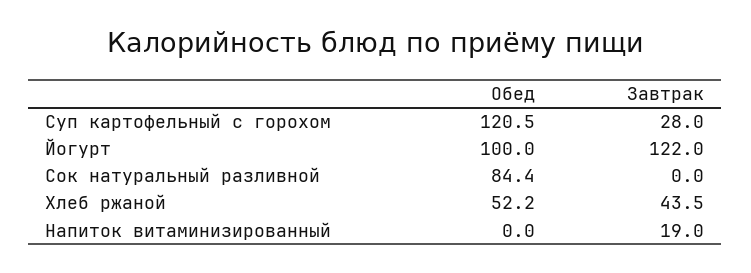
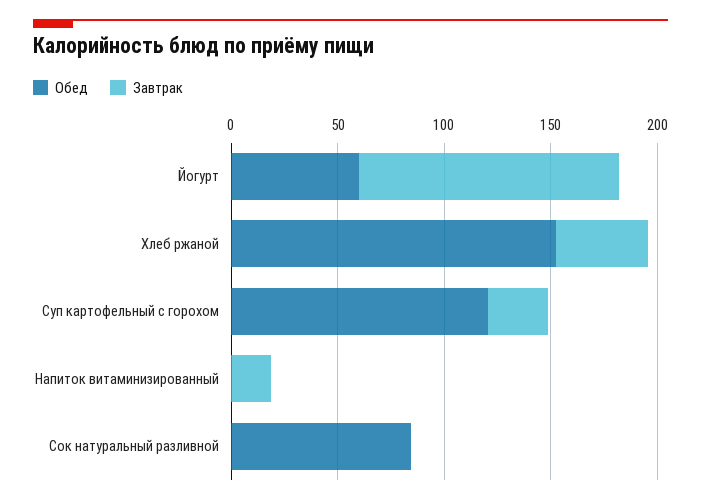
  {
    "Обед": {
      "Суп картофельный с горохом": 120.5,
-     "Йогурт": 100,
+     "Йогурт": 60,
      "Сок натуральный разливной": 84.4,
-     "Хлеб ржаной": 52.2,
+     "Хлеб ржаной": 150,
      "Напиток витаминизированный": 0
    },
    "Завтрак": {
      "Суп картофельный с горохом": 28,
      "Йогурт": 122,
      "Сок натуральный разливной": 0,
      "Хлеб ржаной": 43.5,
      "Напиток витаминизированный": 19
    }
  }

